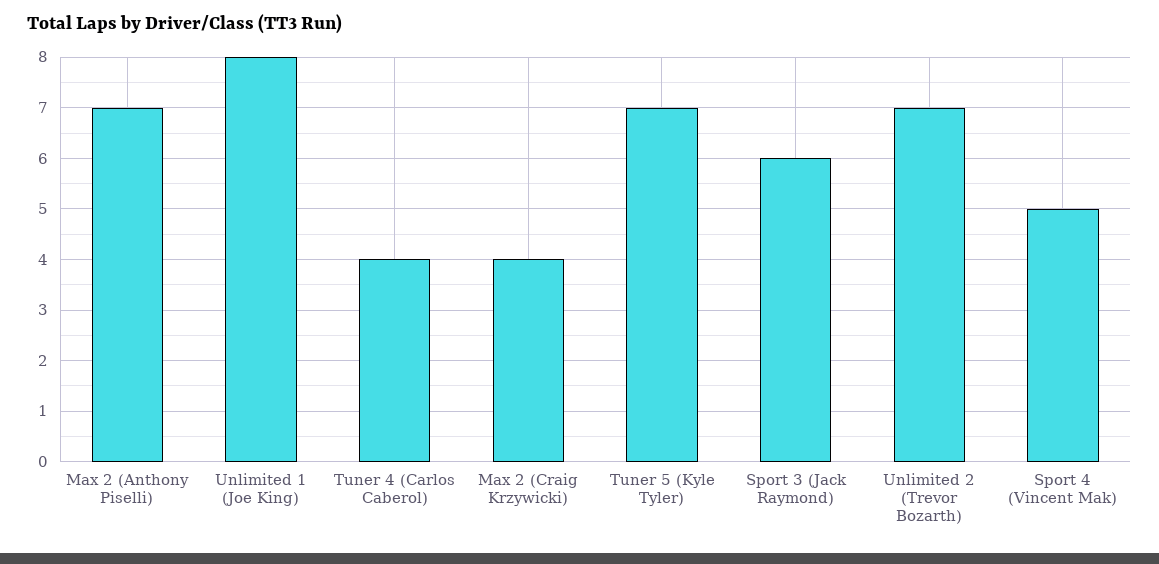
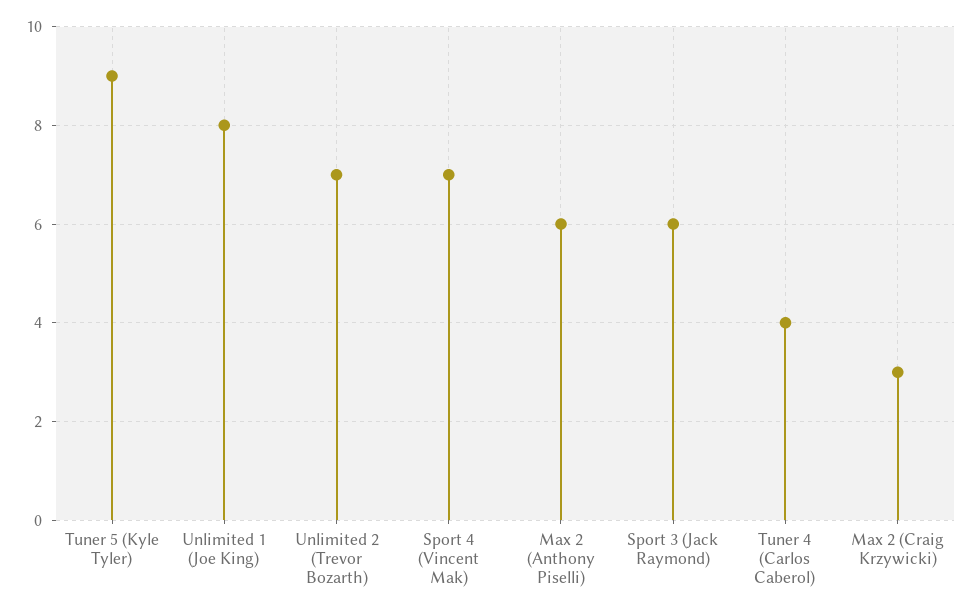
  {
-   "Max 2 (Anthony Piselli)": 7,
+   "Max 2 (Anthony Piselli)": 6,
    "Unlimited 1 (Joe King)": 8,
    "Tuner 4 (Carlos Caberol)": 4,
-   "Max 2 (Craig Krzywicki)": 4,
+   "Max 2 (Craig Krzywicki)": 3,
-   "Tuner 5 (Kyle Tyler)": 7,
+   "Tuner 5 (Kyle Tyler)": 9,
    "Sport 3 (Jack Raymond)": 6,
    "Unlimited 2 (Trevor Bozarth)": 7,
-   "Sport 4 (Vincent Mak)": 5
+   "Sport 4 (Vincent Mak)": 7
  }

